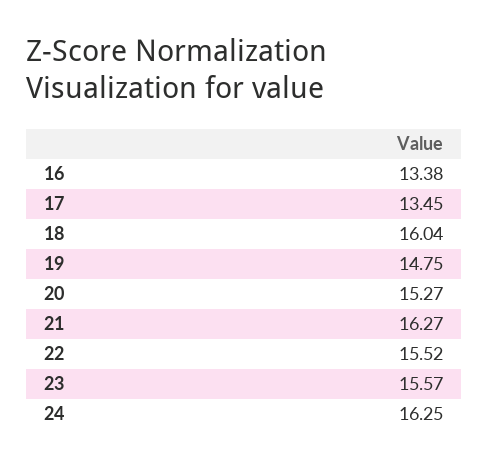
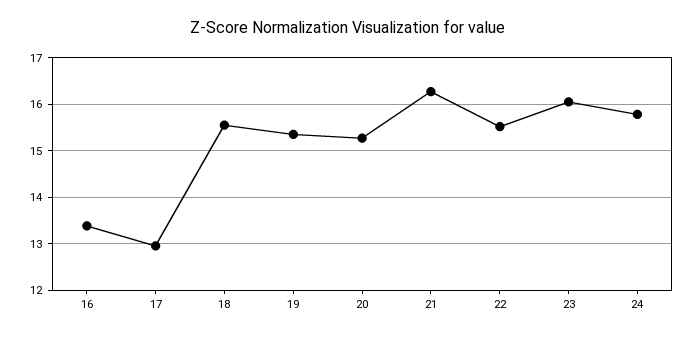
  {
    "16": 13.38,
-   "17": 13.45,
+   "17": 13,
-   "18": 16.04,
+   "18": 15.6,
-   "19": 14.75,
+   "19": 15.4,
    "20": 15.27,
    "21": 16.27,
    "22": 15.52,
-   "23": 15.57,
+   "23": 16,
-   "24": 16.25
+   "24": 15.8
  }

